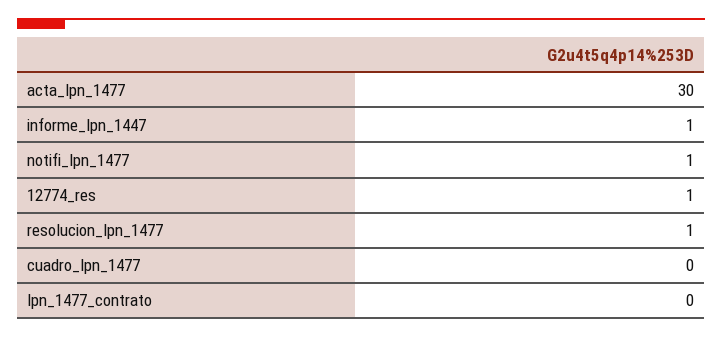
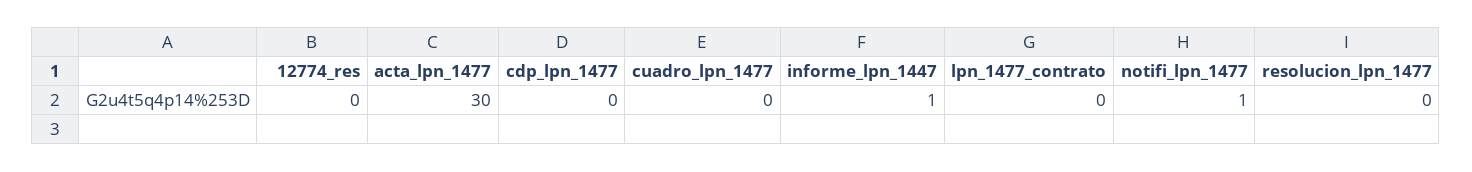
  {
    "acta_lpn_1477": 30,
    "informe_lpn_1447": 1,
    "notifi_lpn_1477": 1,
-   "12774_res": 1,
+   "12774_res": 0,
-   "resolucion_lpn_1477": 1,
+   "resolucion_lpn_1477": 0,
    "cuadro_lpn_1477": 0,
-   "lpn_1477_contrato": 0
+   "lpn_1477_contrato": 0,
+   "cdp_lpn_1477": 0
  }

